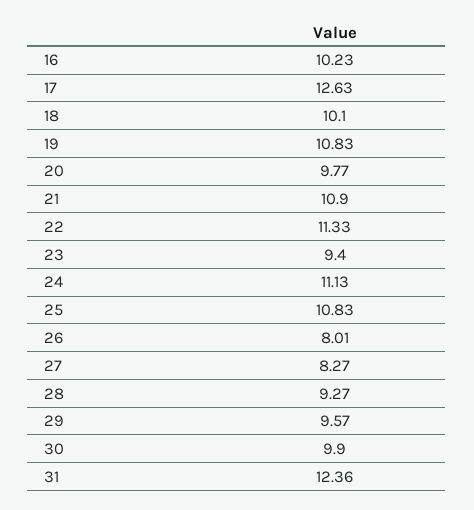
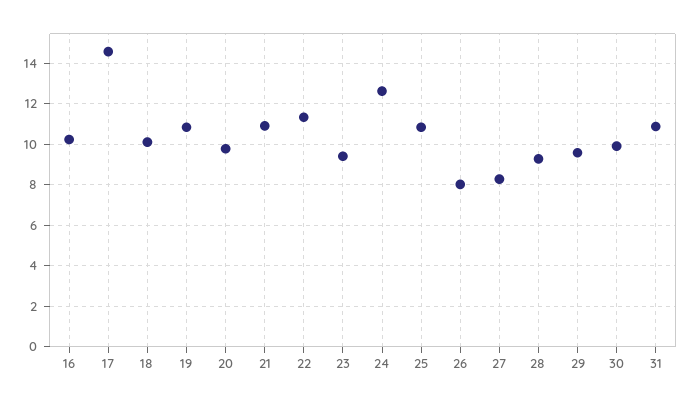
  {
    "16": 10.23,
-   "17": 12.63,
+   "17": 14.5,
    "18": 10.1,
    "19": 10.83,
    "20": 9.77,
    "21": 10.9,
    "22": 11.33,
    "23": 9.4,
-   "24": 11.13,
+   "24": 12.5,
    "25": 10.83,
    "26": 8.01,
    "27": 8.27,
    "28": 9.27,
    "29": 9.57,
    "30": 9.9,
-   "31": 12.36
+   "31": 11
  }

